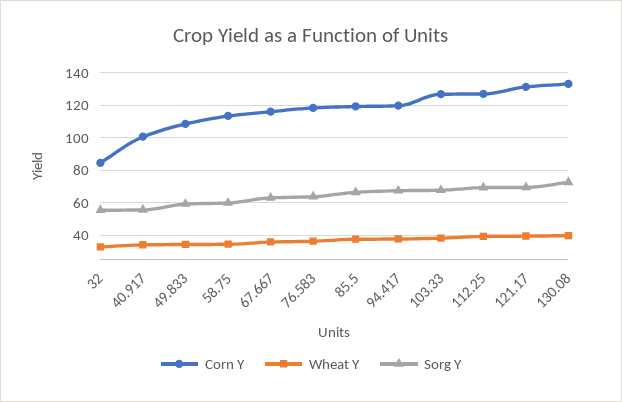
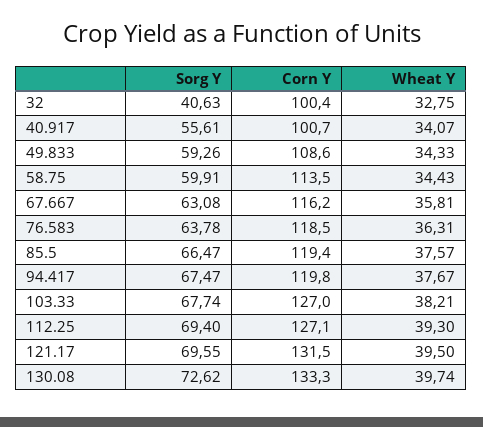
  {
    "Corn Y": {
-     "32": 85,
+     "32": 100.4,
      "40.917": 100.7,
      "49.833": 108.6,
      "58.75": 113.5,
      "67.667": 116.2,
      "76.583": 118.5,
      "85.5": 119.4,
      "94.417": 119.8,
      "103.33": 127,
      "112.25": 127.1,
      "121.17": 131.5,
      "130.08": 133.3
    },
    "Wheat Y": {
      "32": 32.75,
      "40.917": 34.07,
      "49.833": 34.33,
      "58.75": 34.43,
      "67.667": 35.81,
      "76.583": 36.31,
      "85.5": 37.57,
      "94.417": 37.67,
      "103.33": 38.21,
      "112.25": 39.3,
      "121.17": 39.5,
      "130.08": 39.74
    },
    "Sorg Y": {
-     "32": 55,
+     "32": 40.63,
      "40.917": 55.61,
      "49.833": 59.26,
      "58.75": 59.91,
      "67.667": 63.08,
      "76.583": 63.78,
      "85.5": 66.47,
      "94.417": 67.47,
      "103.33": 67.74,
      "112.25": 69.4,
      "121.17": 69.55,
      "130.08": 72.62
    }
  }

